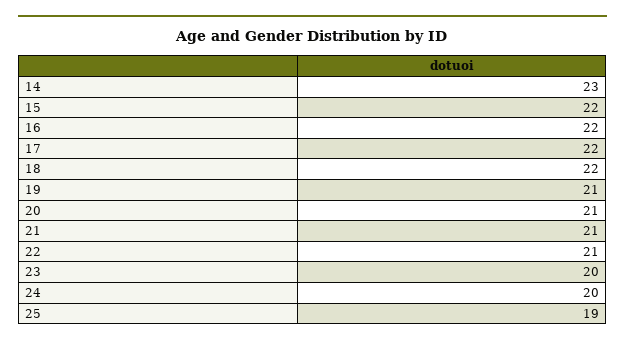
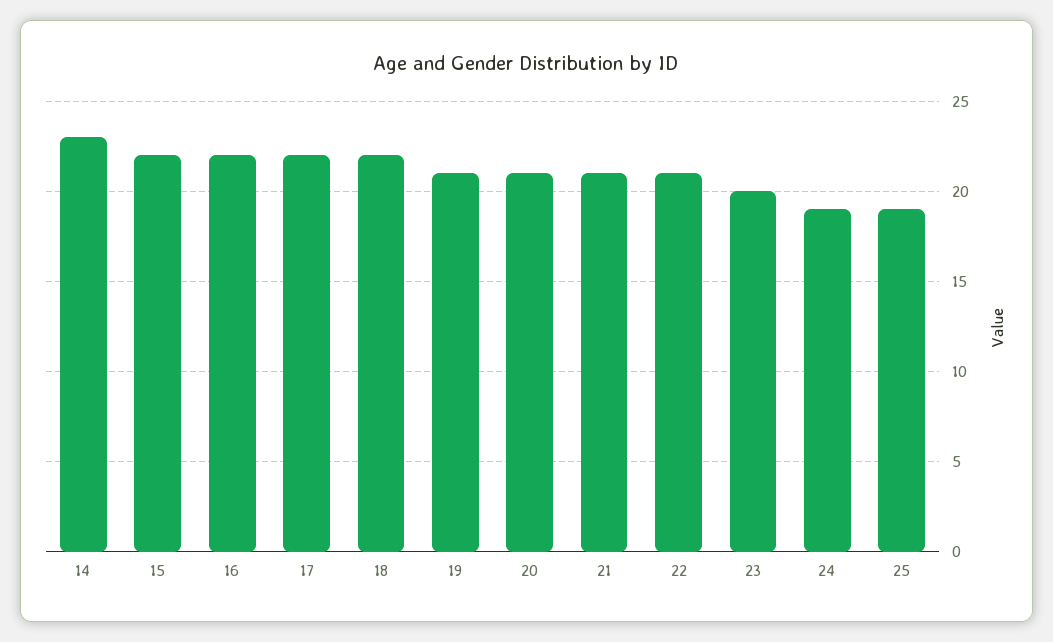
  {
    "14": 23,
    "15": 22,
    "16": 22,
    "17": 22,
    "18": 22,
    "19": 21,
    "20": 21,
    "21": 21,
    "22": 21,
    "23": 20,
-   "24": 20,
+   "24": 19,
    "25": 19
  }

